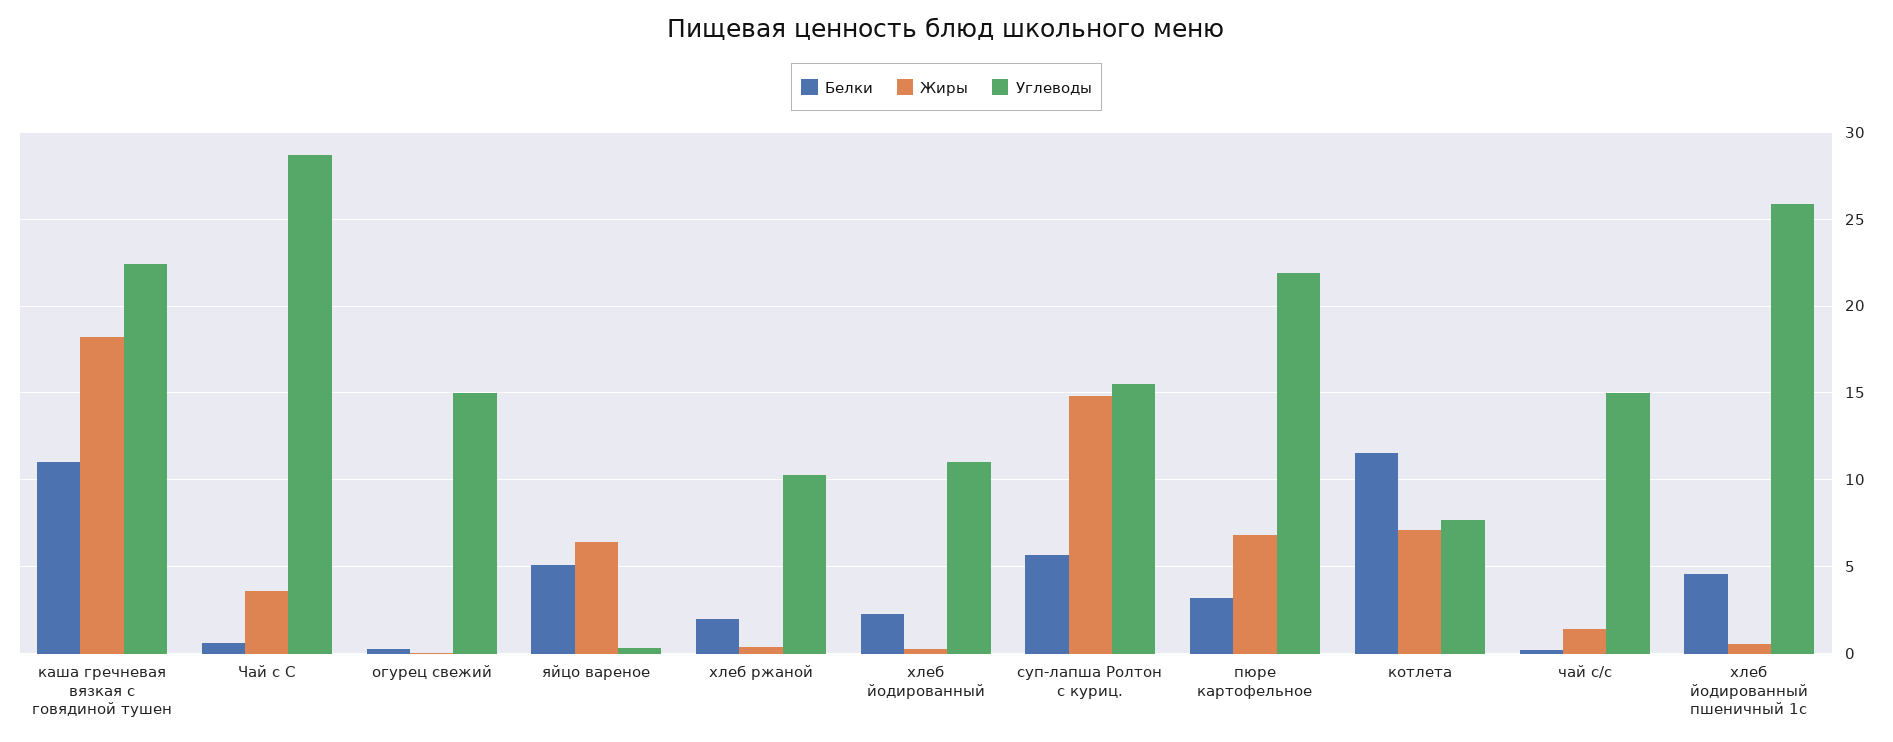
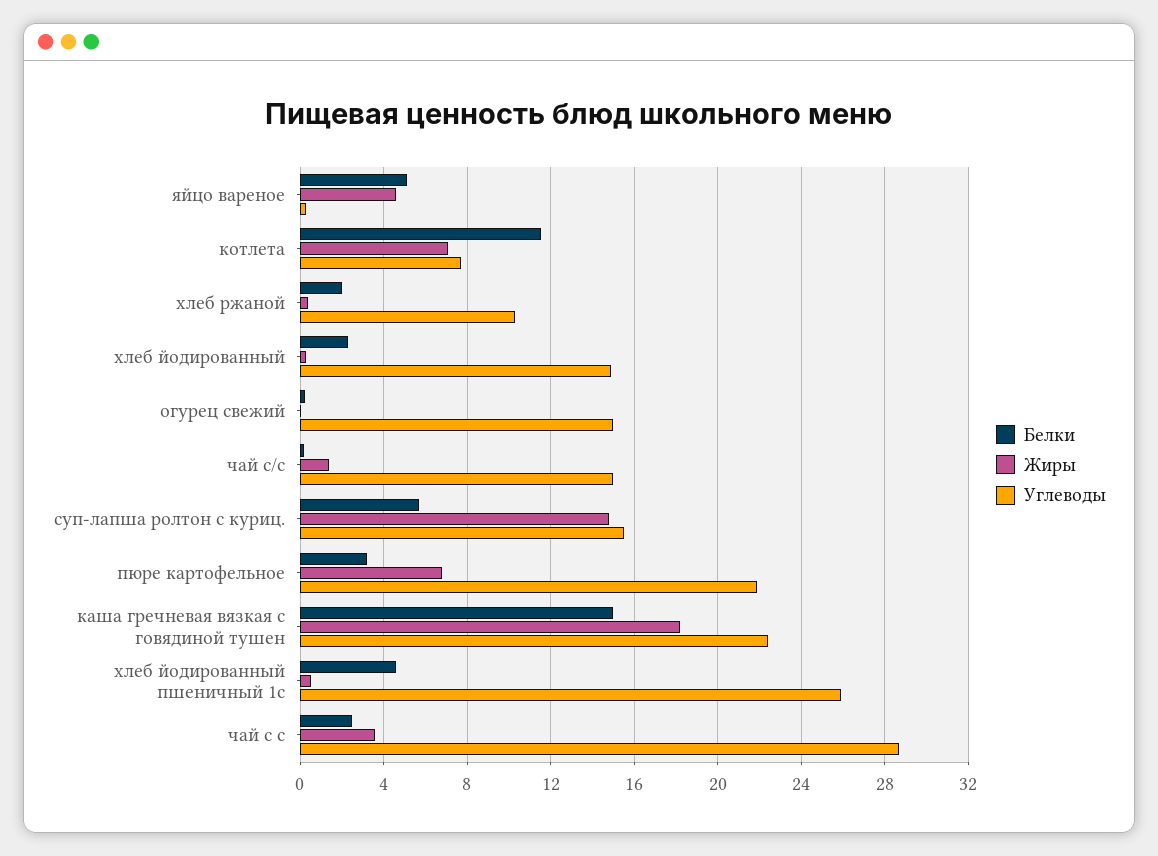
  {
    "Белки": {
-     "каша гречневая вязкая с говядиной тушен": 11,
+     "каша гречневая вязкая с говядиной тушен": 15,
-     "Чай с С": 0.5,
+     "Чай с С": 2.5,
      "огурец свежий": 0,
      "яйцо вареное": 5,
      "хлеб ржаной": 2,
      "хлеб йодированный": 2.5,
      "суп-лапша Ролтон с куриц.": 5.5,
      "пюре картофельное": 3,
      "котлета": 11.5,
      "чай с/с": 0,
      "хлеб йодированный пшеничный 1с": 4.5
    },
    "Жиры": {
      "каша гречневая вязкая с говядиной тушен": 18,
      "Чай с С": 3.5,
      "огурец свежий": 0,
-     "яйцо вареное": 6.5,
+     "яйцо вареное": 4.5,
      "хлеб ржаной": 0.5,
      "хлеб йодированный": 0.5,
      "суп-лапша Ролтон с куриц.": 15,
      "пюре картофельное": 7,
      "котлета": 7,
      "чай с/с": 1.5,
      "хлеб йодированный пшеничный 1с": 0.5
    },
    "Углеводы": {
      "каша гречневая вязкая с говядиной тушен": 22.5,
      "Чай с С": 28.5,
      "огурец свежий": 15,
      "яйцо вареное": 0.5,
      "хлеб ржаной": 10.5,
-     "хлеб йодированный": 11,
+     "хлеб йодированный": 15,
      "суп-лапша Ролтон с куриц.": 15.5,
      "пюре картофельное": 22,
      "котлета": 7.5,
      "чай с/с": 15,
      "хлеб йодированный пшеничный 1с": 26
    }
  }

